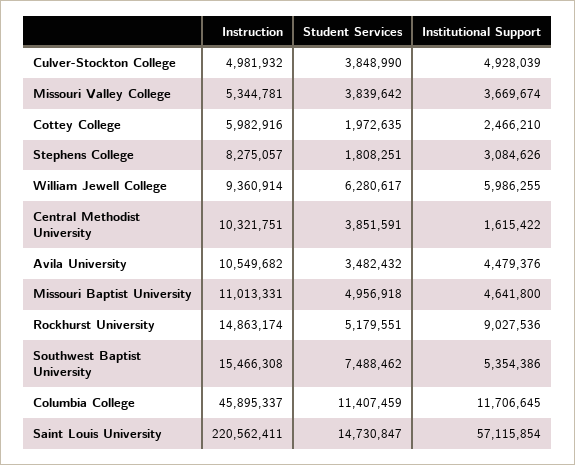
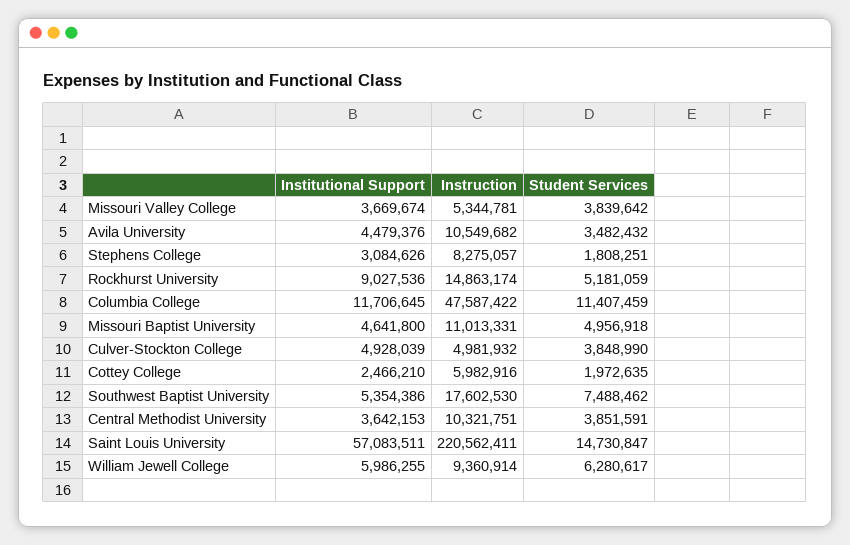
  {
    "Instruction": {
      "Culver-Stockton College": 4981932,
      "Missouri Valley College": 5344781,
      "Cottey College": 5982916,
      "Stephens College": 8275057,
      "William Jewell College": 9360914,
      "Central Methodist University": 10321751,
      "Avila University": 10549682,
      "Missouri Baptist University": 11013331,
      "Rockhurst University": 14863174,
-     "Southwest Baptist University": 15466308,
+     "Southwest Baptist University": 17602530,
-     "Columbia College": 45895337,
+     "Columbia College": 47587422,
      "Saint Louis University": 220562411
    },
    "Student Services": {
      "Culver-Stockton College": 3848990,
      "Missouri Valley College": 3839642,
      "Cottey College": 1972635,
      "Stephens College": 1808251,
      "William Jewell College": 6280617,
      "Central Methodist University": 3851591,
      "Avila University": 3482432,
      "Missouri Baptist University": 4956918,
-     "Rockhurst University": 5179551,
+     "Rockhurst University": 5181059,
      "Southwest Baptist University": 7488462,
      "Columbia College": 11407459,
      "Saint Louis University": 14730847
    },
    "Institutional Support": {
      "Culver-Stockton College": 4928039,
      "Missouri Valley College": 3669674,
      "Cottey College": 2466210,
      "Stephens College": 3084626,
      "William Jewell College": 5986255,
-     "Central Methodist University": 1615422,
+     "Central Methodist University": 3642153,
      "Avila University": 4479376,
      "Missouri Baptist University": 4641800,
      "Rockhurst University": 9027536,
      "Southwest Baptist University": 5354386,
      "Columbia College": 11706645,
-     "Saint Louis University": 57115854
+     "Saint Louis University": 57083511
    }
  }

